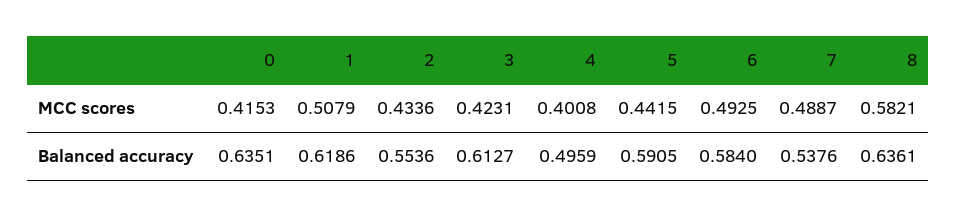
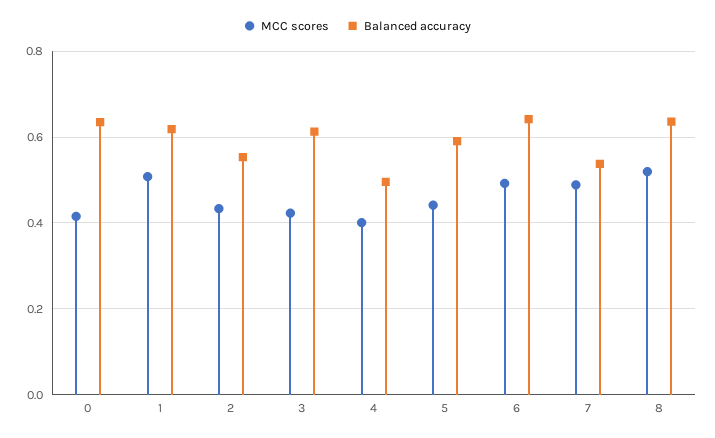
  {
    "MCC scores": {
      "0": 0.4153,
      "1": 0.5079,
      "2": 0.4336,
      "3": 0.4231,
      "4": 0.4008,
      "5": 0.4415,
      "6": 0.4925,
      "7": 0.4887,
-     "8": 0.5821
+     "8": 0.52
    },
    "Balanced accuracy": {
      "0": 0.6351,
      "1": 0.6186,
      "2": 0.5536,
      "3": 0.6127,
      "4": 0.4959,
      "5": 0.5905,
-     "6": 0.584,
+     "6": 0.64,
      "7": 0.5376,
      "8": 0.6361
    }
  }

